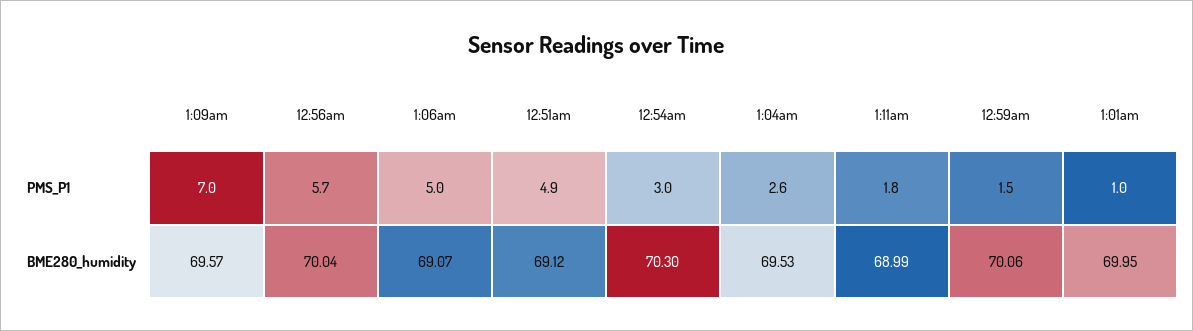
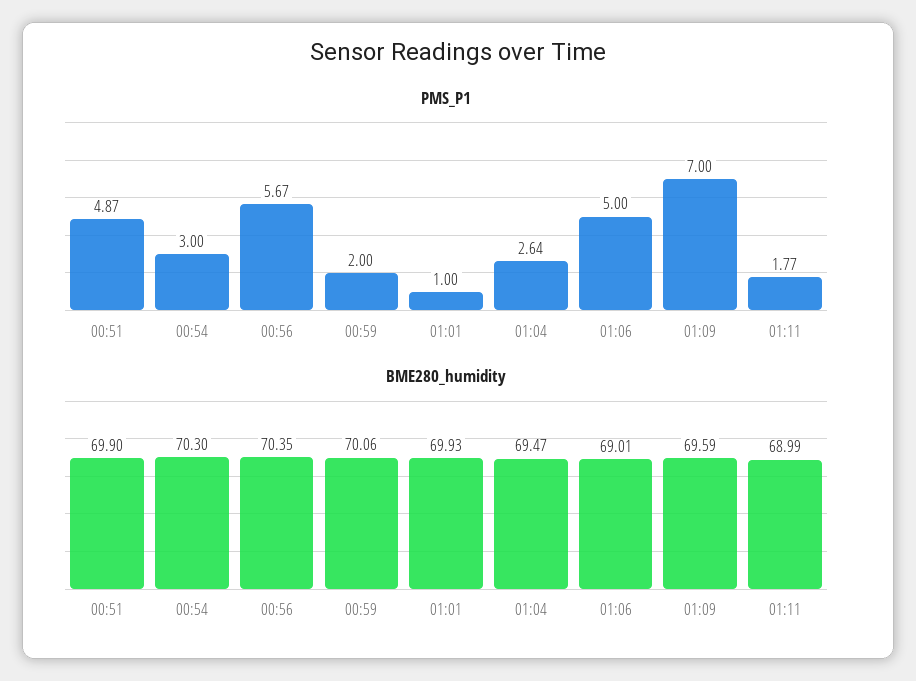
  {
    "PMS_P1": {
      "1:09am": 7,
      "12:56am": 5.67,
      "1:06am": 5,
      "12:51am": 4.87,
      "12:54am": 3,
      "1:04am": 2.64,
      "1:11am": 1.77,
-     "12:59am": 1.5,
+     "12:59am": 2,
      "1:01am": 1
    },
    "BME280_humidity": {
-     "1:09am": 69.57,
+     "1:09am": 69.59,
-     "12:56am": 70.04,
+     "12:56am": 70.35,
-     "1:06am": 69.07,
+     "1:06am": 69.01,
-     "12:51am": 69.12,
+     "12:51am": 69.9,
      "12:54am": 70.3,
-     "1:04am": 69.53,
+     "1:04am": 69.47,
      "1:11am": 68.99,
      "12:59am": 70.06,
-     "1:01am": 69.95
+     "1:01am": 69.93
    }
  }

